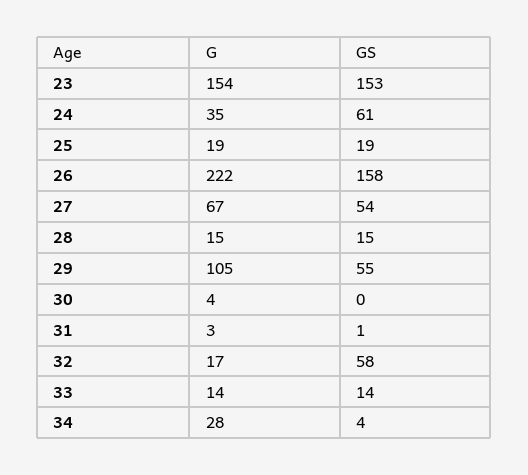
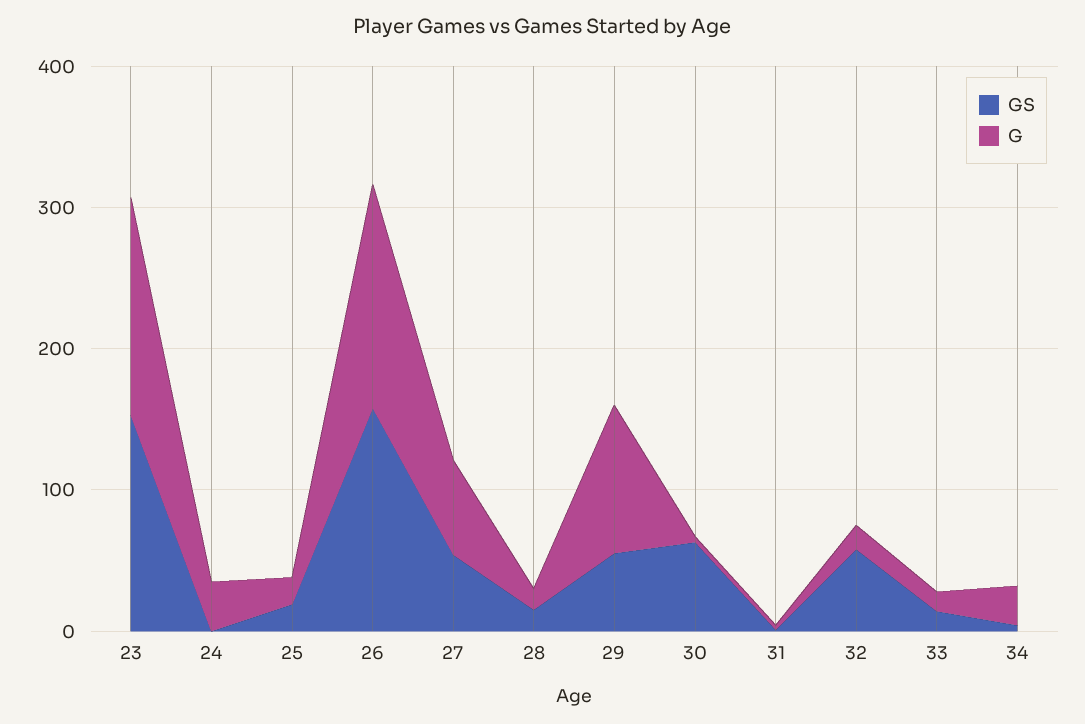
  {
    "G": {
      "23": 154,
      "24": 35,
      "25": 19,
-     "26": 222,
+     "26": 160,
      "27": 67,
      "28": 15,
      "29": 105,
      "30": 4,
      "31": 3,
      "32": 17,
      "33": 14,
      "34": 28
    },
    "GS": {
      "23": 153,
-     "24": 61,
+     "24": 0,
      "25": 19,
      "26": 158,
      "27": 54,
      "28": 15,
      "29": 55,
-     "30": 0,
+     "30": 60,
      "31": 1,
      "32": 58,
      "33": 14,
      "34": 4
    }
  }

